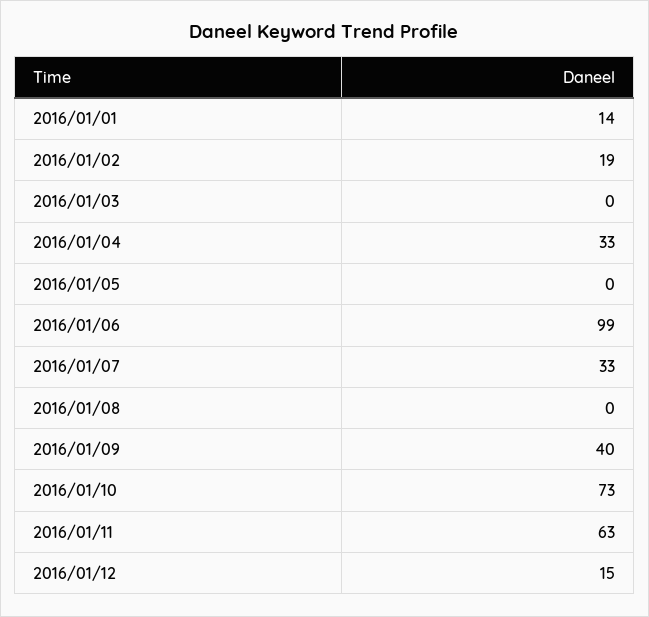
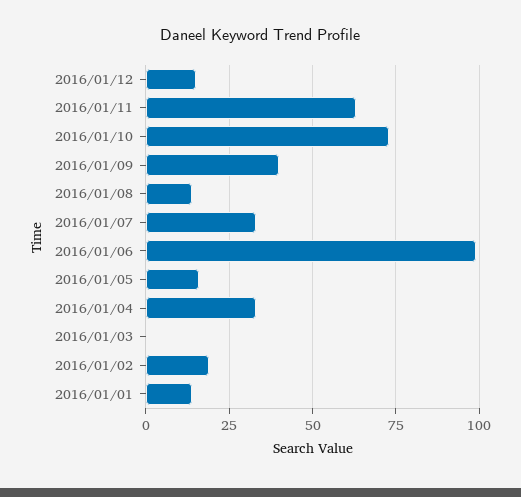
  {
    "2016/01/01": 14,
    "2016/01/02": 19,
    "2016/01/03": 0,
    "2016/01/04": 33,
-   "2016/01/05": 0,
+   "2016/01/05": 15,
    "2016/01/06": 99,
    "2016/01/07": 33,
-   "2016/01/08": 0,
+   "2016/01/08": 15,
    "2016/01/09": 40,
    "2016/01/10": 73,
    "2016/01/11": 63,
    "2016/01/12": 15
  }

